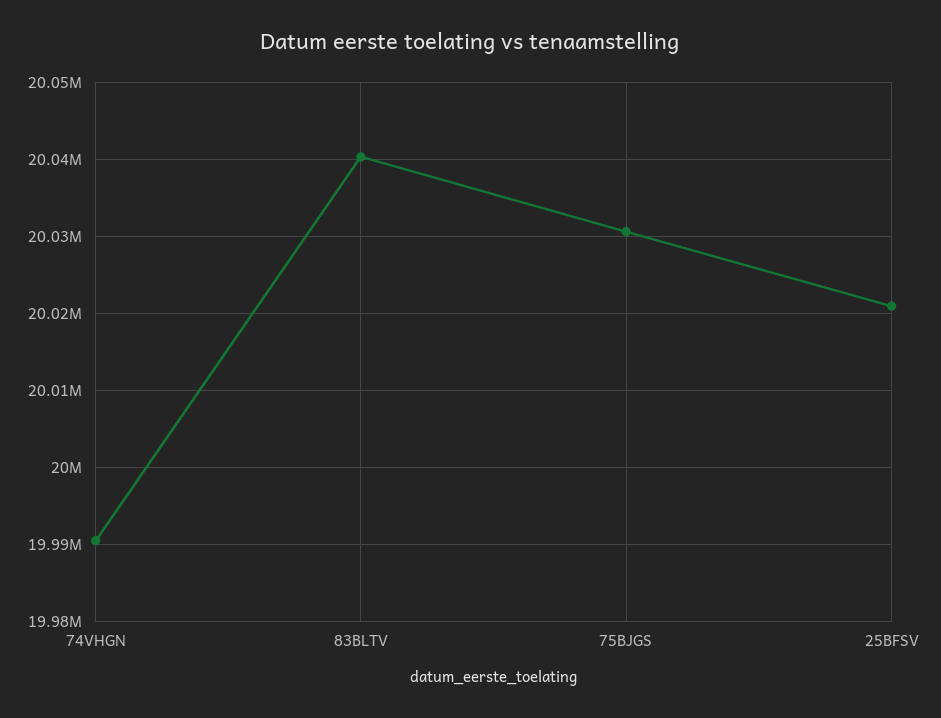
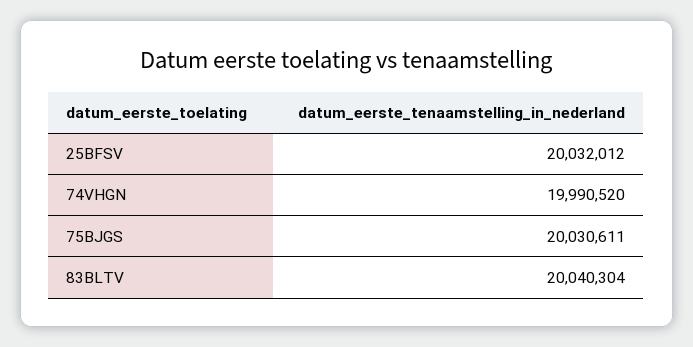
  {
    "74VHGN": 19990520,
    "83BLTV": 20040304,
    "75BJGS": 20030611,
-   "25BFSV": 20021000
+   "25BFSV": 20032012
  }

